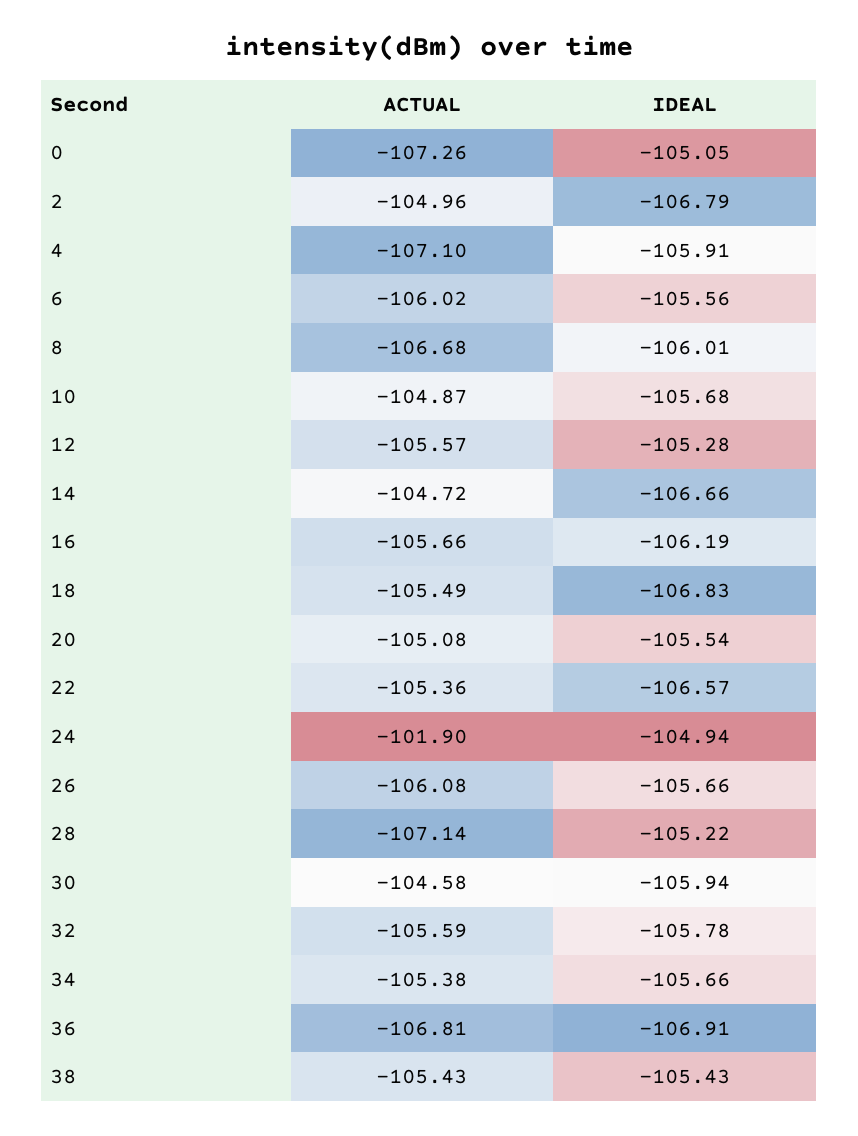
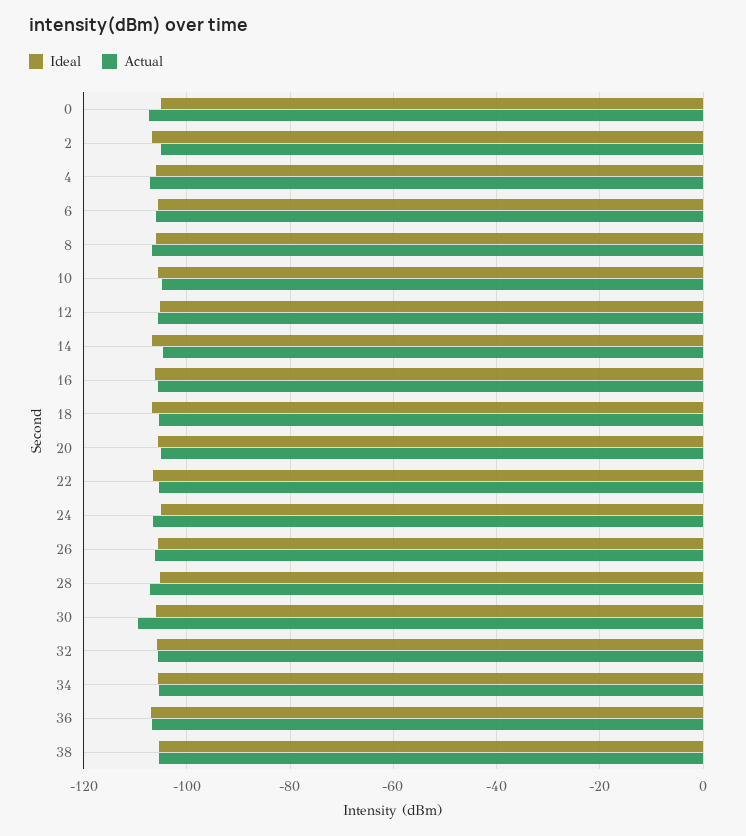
  {
    "ACTUAL": {
      "0": -107.26,
      "2": -104.96,
      "4": -107.1,
      "6": -106.02,
      "8": -106.68,
      "10": -104.87,
      "12": -105.57,
      "14": -104.72,
      "16": -105.66,
      "18": -105.49,
      "20": -105.08,
      "22": -105.36,
-     "24": -101.9,
+     "24": -106,
      "26": -106.08,
      "28": -107.14,
-     "30": -104.58,
+     "30": -110,
      "32": -105.59,
      "34": -105.38,
      "36": -106.81,
      "38": -105.43
    },
    "IDEAL": {
      "0": -105.05,
      "2": -106.79,
      "4": -105.91,
      "6": -105.56,
      "8": -106.01,
      "10": -105.68,
      "12": -105.28,
      "14": -106.66,
      "16": -106.19,
      "18": -106.83,
      "20": -105.54,
      "22": -106.57,
      "24": -104.94,
      "26": -105.66,
      "28": -105.22,
      "30": -105.94,
      "32": -105.78,
      "34": -105.66,
      "36": -106.91,
      "38": -105.43
    }
  }

